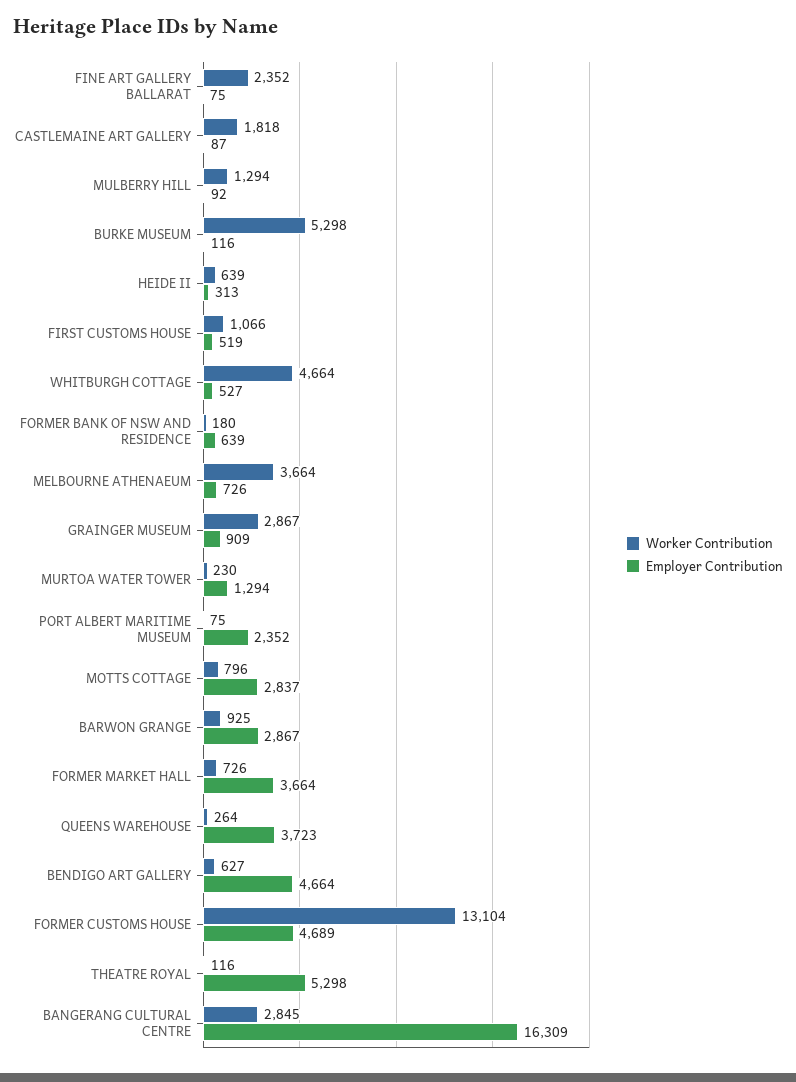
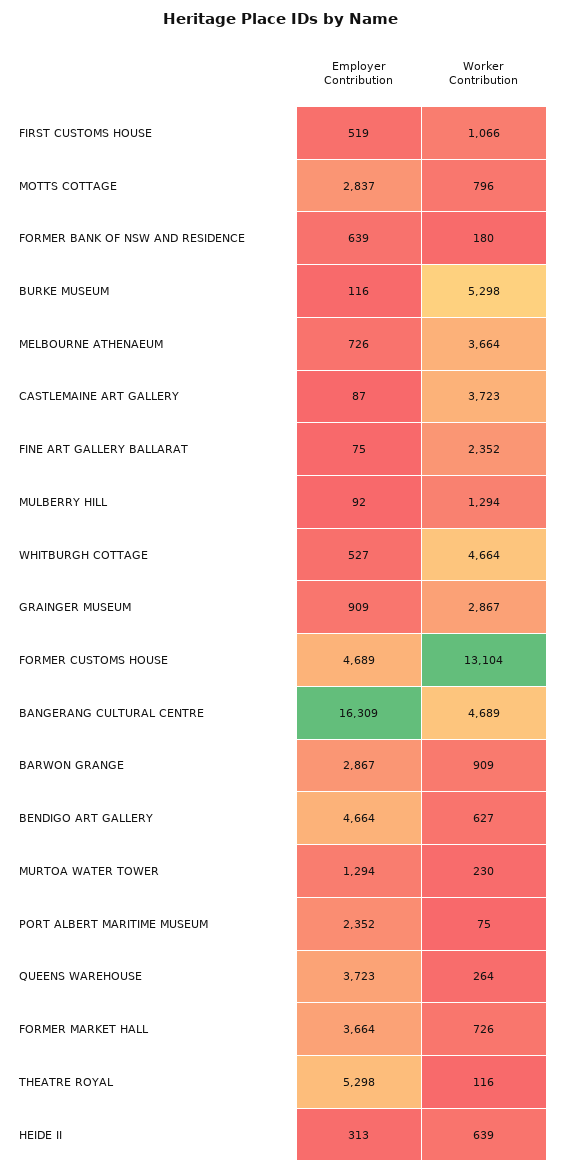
  {
    "Worker Contribution": {
      "FINE ART GALLERY BALLARAT": 2352,
-     "CASTLEMAINE ART GALLERY": 1818,
+     "CASTLEMAINE ART GALLERY": 3723,
      "MULBERRY HILL": 1294,
      "BURKE MUSEUM": 5298,
      "HEIDE II": 639,
      "FIRST CUSTOMS HOUSE": 1066,
      "WHITBURGH COTTAGE": 4664,
      "FORMER BANK OF NSW AND RESIDENCE": 180,
      "MELBOURNE ATHENAEUM": 3664,
      "GRAINGER MUSEUM": 2867,
      "MURTOA WATER TOWER": 230,
      "PORT ALBERT MARITIME MUSEUM": 75,
      "MOTTS COTTAGE": 796,
-     "BARWON GRANGE": 925,
+     "BARWON GRANGE": 909,
      "FORMER MARKET HALL": 726,
      "QUEENS WAREHOUSE": 264,
      "BENDIGO ART GALLERY": 627,
      "FORMER CUSTOMS HOUSE": 13104,
      "THEATRE ROYAL": 116,
-     "BANGERANG CULTURAL CENTRE": 2845
+     "BANGERANG CULTURAL CENTRE": 4689
    },
    "Employer Contribution": {
      "FINE ART GALLERY BALLARAT": 75,
      "CASTLEMAINE ART GALLERY": 87,
      "MULBERRY HILL": 92,
      "BURKE MUSEUM": 116,
      "HEIDE II": 313,
      "FIRST CUSTOMS HOUSE": 519,
      "WHITBURGH COTTAGE": 527,
      "FORMER BANK OF NSW AND RESIDENCE": 639,
      "MELBOURNE ATHENAEUM": 726,
      "GRAINGER MUSEUM": 909,
      "MURTOA WATER TOWER": 1294,
      "PORT ALBERT MARITIME MUSEUM": 2352,
      "MOTTS COTTAGE": 2837,
      "BARWON GRANGE": 2867,
      "FORMER MARKET HALL": 3664,
      "QUEENS WAREHOUSE": 3723,
      "BENDIGO ART GALLERY": 4664,
      "FORMER CUSTOMS HOUSE": 4689,
      "THEATRE ROYAL": 5298,
      "BANGERANG CULTURAL CENTRE": 16309
    }
  }

